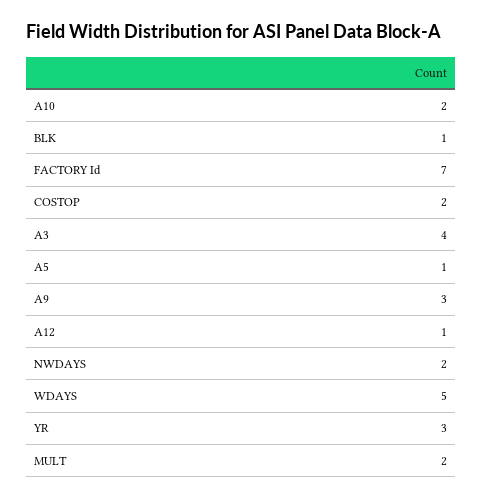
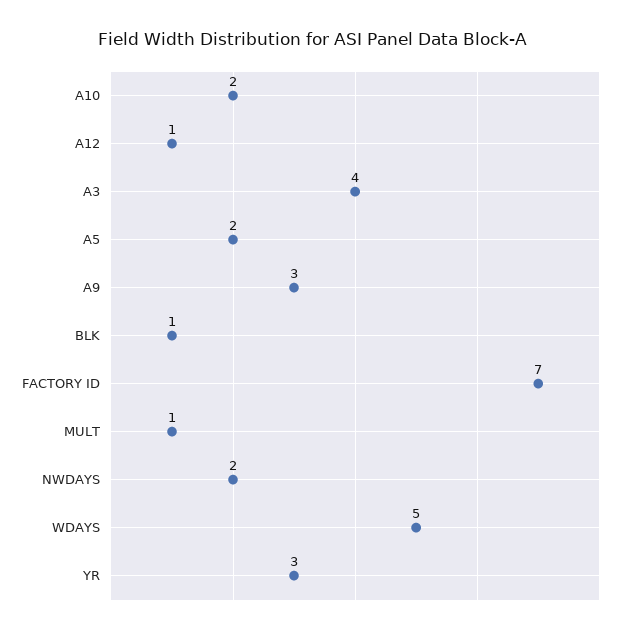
  {
    "A10": 2,
    "BLK": 1,
    "FACTORY Id": 7,
-   "COSTOP": 2,
    "A3": 4,
-   "A5": 1,
+   "A5": 2,
    "A9": 3,
    "A12": 1,
    "NWDAYS": 2,
    "WDAYS": 5,
    "YR": 3,
-   "MULT": 2
+   "MULT": 1
  }

